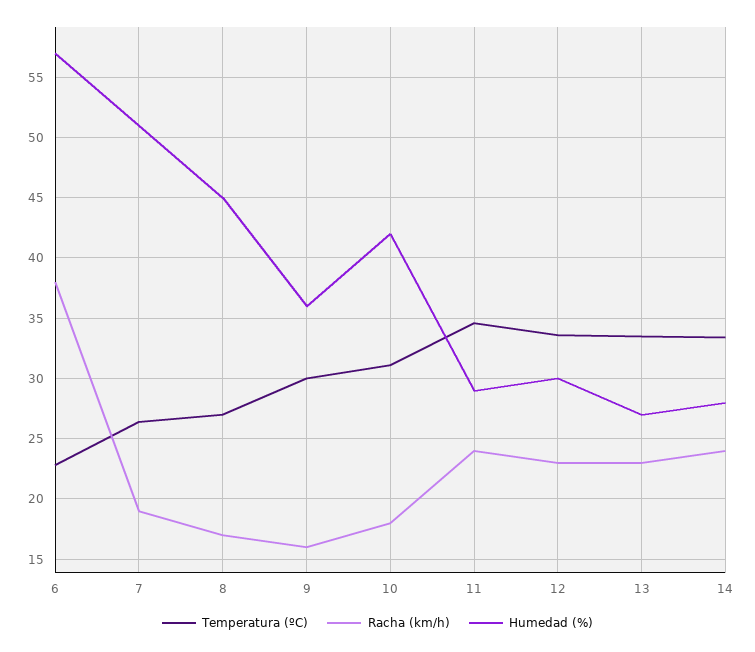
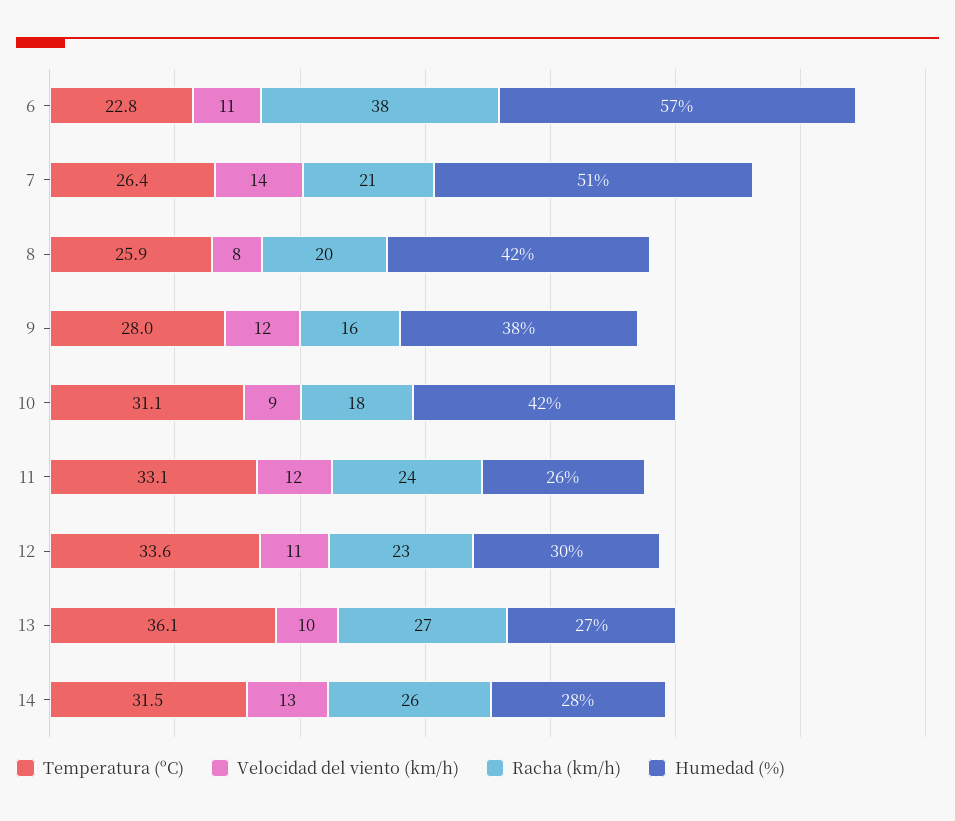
  {
    "Temperatura (ºC)": {
      "6": 22.8,
      "7": 26.4,
-     "8": 27,
+     "8": 25.9,
-     "9": 30,
+     "9": 28,
      "10": 31.1,
-     "11": 34.5,
+     "11": 33.1,
      "12": 33.6,
-     "13": 33.5,
+     "13": 36.1,
-     "14": 33.5
+     "14": 31.5
    },
    "Racha (km/h)": {
      "6": 38,
-     "7": 19,
+     "7": 21,
-     "8": 17,
+     "8": 20,
      "9": 16,
      "10": 18,
      "11": 24,
      "12": 23,
-     "13": 23,
+     "13": 27,
-     "14": 24
+     "14": 26
    },
    "Humedad (%)": {
      "6": 57,
      "7": 51,
-     "8": 45,
+     "8": 42,
-     "9": 36,
+     "9": 38,
      "10": 42,
-     "11": 29,
+     "11": 26,
      "12": 30,
      "13": 27,
      "14": 28
-   }
+   },
+   "Velocidad del viento (km/h)": {
+     "6": 11,
+     "7": 14,
+     "8": 8,
+     "9": 12,
+     "10": 9,
+     "11": 12,
+     "12": 11,
+     "13": 10,
+     "14": 13
+   }
  }

